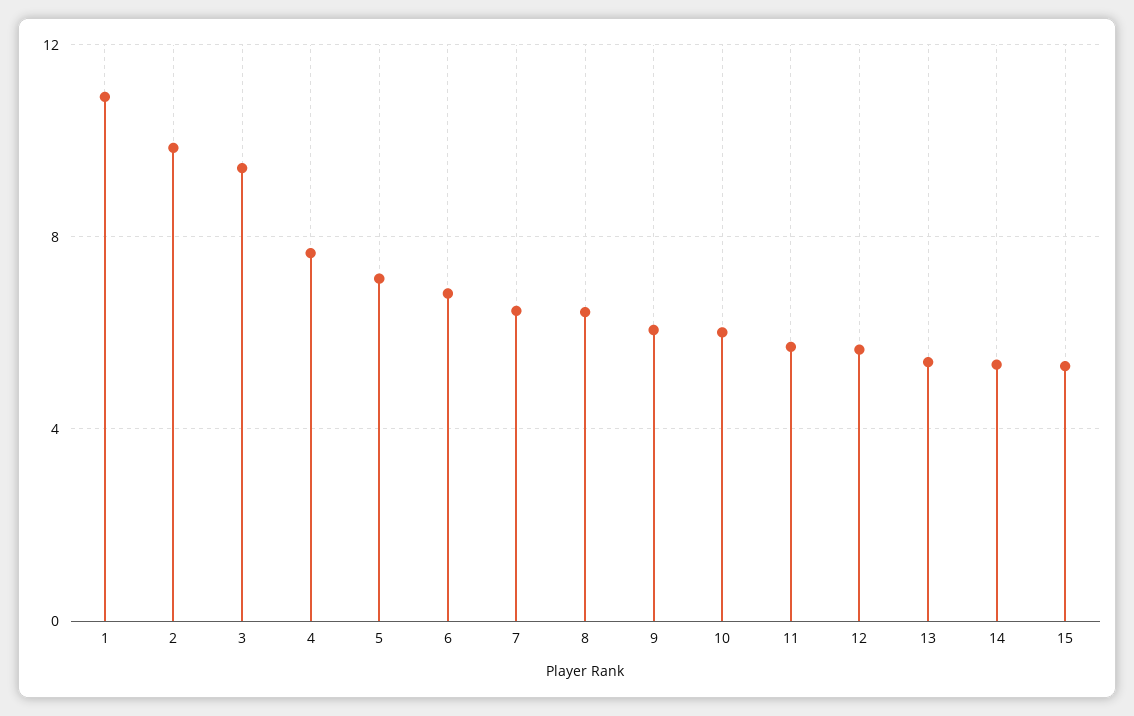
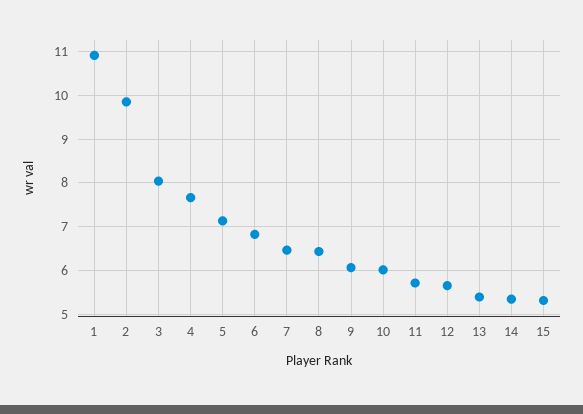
  {
    "1": 11,
    "2": 9.8,
-   "3": 9.5,
+   "3": 8,
    "4": 7.6,
    "5": 7.2,
    "6": 6.8,
    "7": 6.4,
    "8": 6.4,
    "9": 6,
    "10": 6,
    "11": 5.8,
    "12": 5.6,
    "13": 5.4,
    "14": 5.4,
    "15": 5.4
  }

